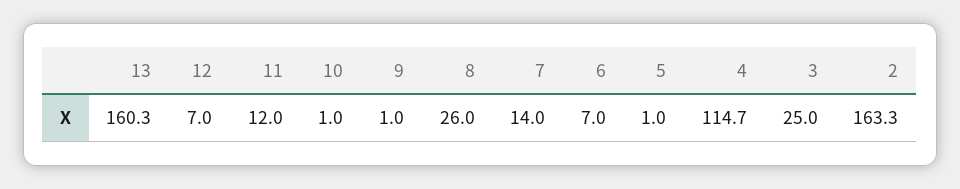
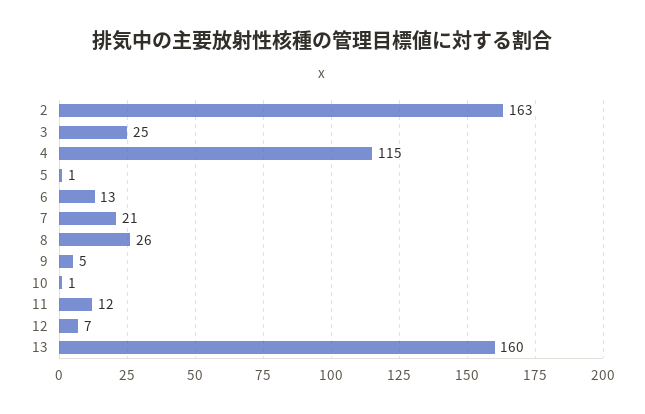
  {
    "13": 160.3,
    "12": 7,
    "11": 12,
    "10": 1,
-   "9": 1,
+   "9": 5,
    "8": 26,
-   "7": 14,
+   "7": 21,
-   "6": 7,
+   "6": 13,
    "5": 1,
    "4": 114.7,
    "3": 25,
    "2": 163.3
  }

